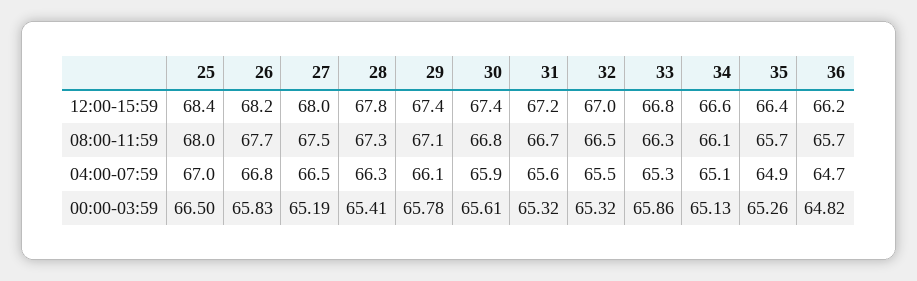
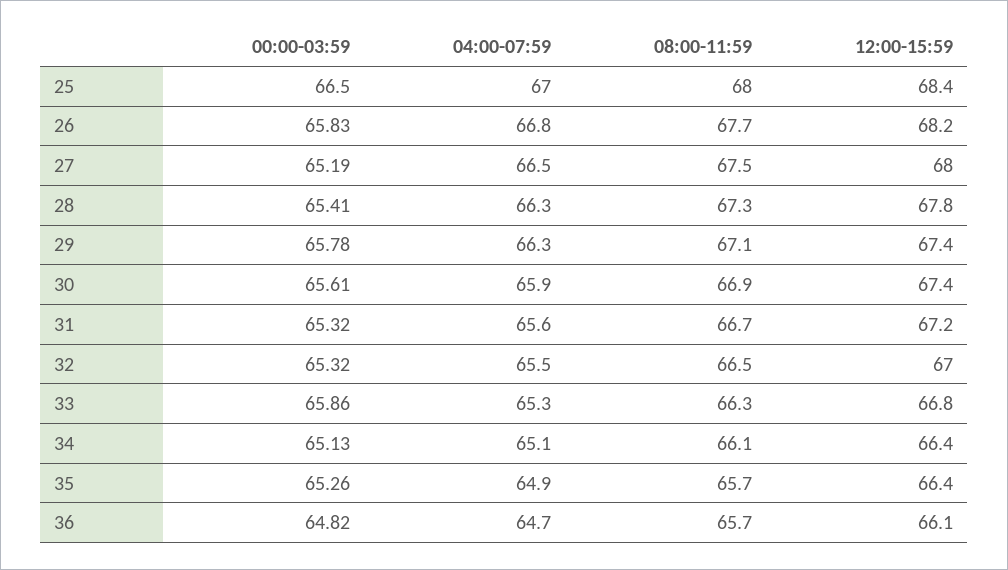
  {
    "25": {
      "12:00-15:59": 68.4,
      "08:00-11:59": 68,
      "04:00-07:59": 67,
      "00:00-03:59": 66.5
    },
    "26": {
      "12:00-15:59": 68.2,
      "08:00-11:59": 67.7,
      "04:00-07:59": 66.8,
      "00:00-03:59": 65.83
    },
    "27": {
      "12:00-15:59": 68,
      "08:00-11:59": 67.5,
      "04:00-07:59": 66.5,
      "00:00-03:59": 65.19
    },
    "28": {
      "12:00-15:59": 67.8,
      "08:00-11:59": 67.3,
      "04:00-07:59": 66.3,
      "00:00-03:59": 65.41
    },
    "29": {
      "12:00-15:59": 67.4,
      "08:00-11:59": 67.1,
-     "04:00-07:59": 66.1,
+     "04:00-07:59": 66.3,
      "00:00-03:59": 65.78
    },
    "30": {
      "12:00-15:59": 67.4,
-     "08:00-11:59": 66.8,
+     "08:00-11:59": 66.9,
      "04:00-07:59": 65.9,
      "00:00-03:59": 65.61
    },
    "31": {
      "12:00-15:59": 67.2,
      "08:00-11:59": 66.7,
      "04:00-07:59": 65.6,
      "00:00-03:59": 65.32
    },
    "32": {
      "12:00-15:59": 67,
      "08:00-11:59": 66.5,
      "04:00-07:59": 65.5,
      "00:00-03:59": 65.32
    },
    "33": {
      "12:00-15:59": 66.8,
      "08:00-11:59": 66.3,
      "04:00-07:59": 65.3,
      "00:00-03:59": 65.86
    },
    "34": {
-     "12:00-15:59": 66.6,
+     "12:00-15:59": 66.4,
      "08:00-11:59": 66.1,
      "04:00-07:59": 65.1,
      "00:00-03:59": 65.13
    },
    "35": {
      "12:00-15:59": 66.4,
      "08:00-11:59": 65.7,
      "04:00-07:59": 64.9,
      "00:00-03:59": 65.26
    },
    "36": {
-     "12:00-15:59": 66.2,
+     "12:00-15:59": 66.1,
      "08:00-11:59": 65.7,
      "04:00-07:59": 64.7,
      "00:00-03:59": 64.82
    }
  }

